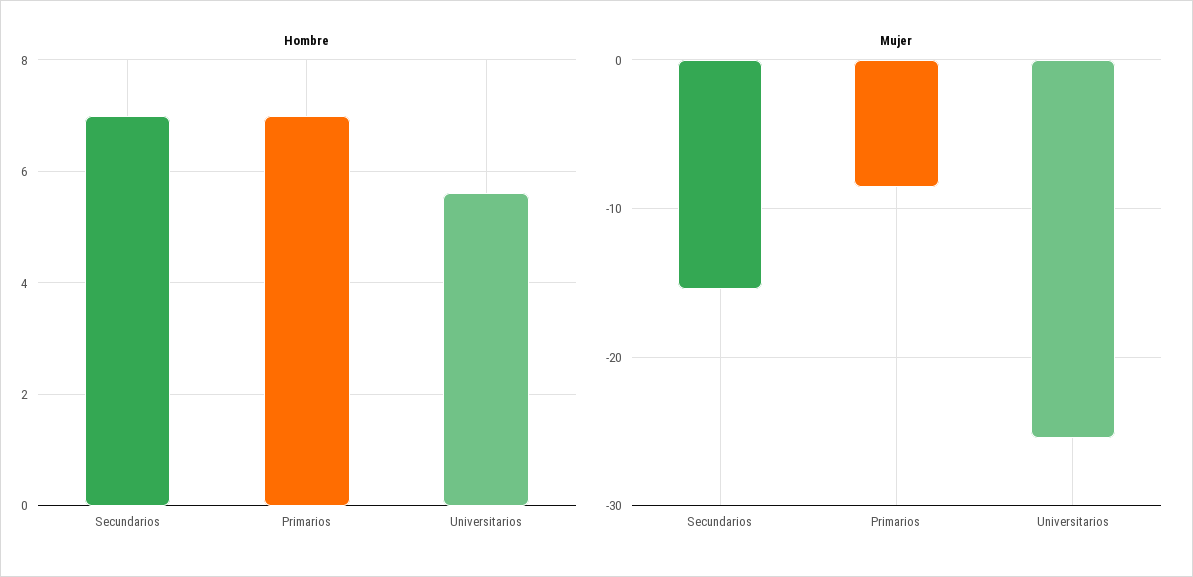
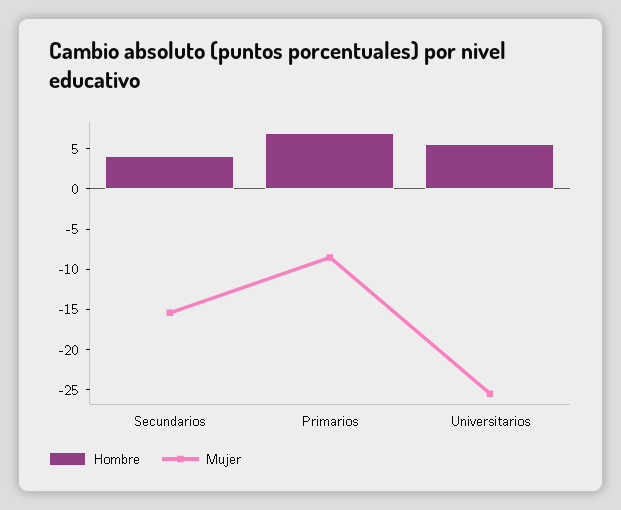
  {
    "Hombre": {
-     "Secundarios": 7,
+     "Secundarios": 4,
      "Primarios": 7,
      "Universitarios": 5.6
    },
    "Mujer": {
      "Secundarios": -15,
      "Primarios": -9,
      "Universitarios": -25
    }
  }

